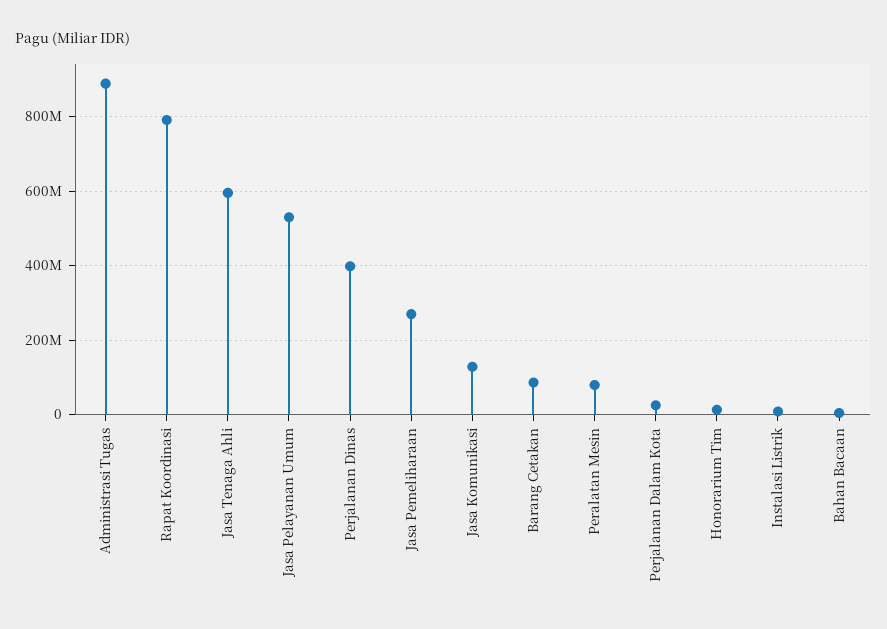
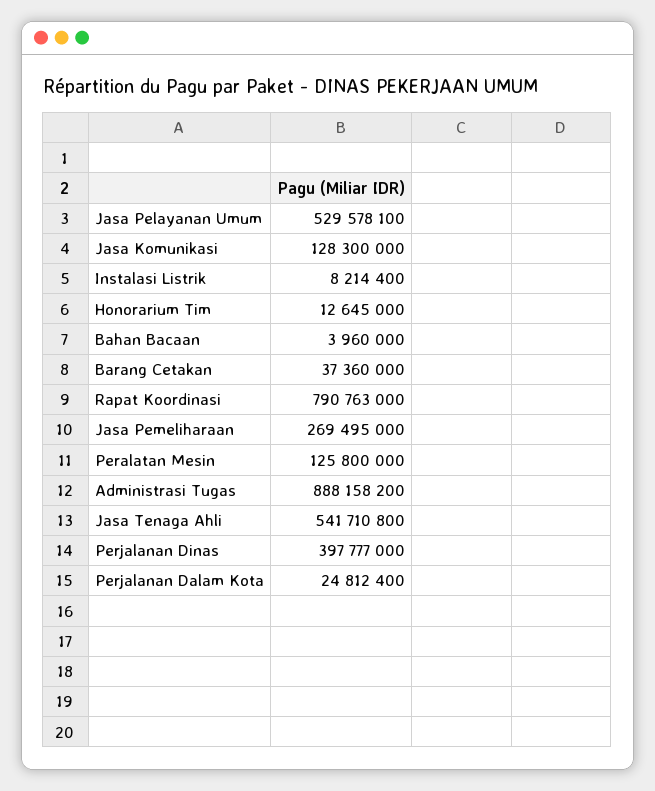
  {
    "Administrasi Tugas": 888158200,
    "Rapat Koordinasi": 790763000,
-   "Jasa Tenaga Ahli": 600000000,
+   "Jasa Tenaga Ahli": 541710800,
    "Jasa Pelayanan Umum": 529578100,
    "Perjalanan Dinas": 397777000,
    "Jasa Pemeliharaan": 269495000,
    "Jasa Komunikasi": 128300000,
-   "Barang Cetakan": 80000000,
+   "Barang Cetakan": 37360000,
-   "Peralatan Mesin": 80000000,
+   "Peralatan Mesin": 125800000,
    "Perjalanan Dalam Kota": 24812400,
    "Honorarium Tim": 12645000,
    "Instalasi Listrik": 8214400,
    "Bahan Bacaan": 3960000
  }

